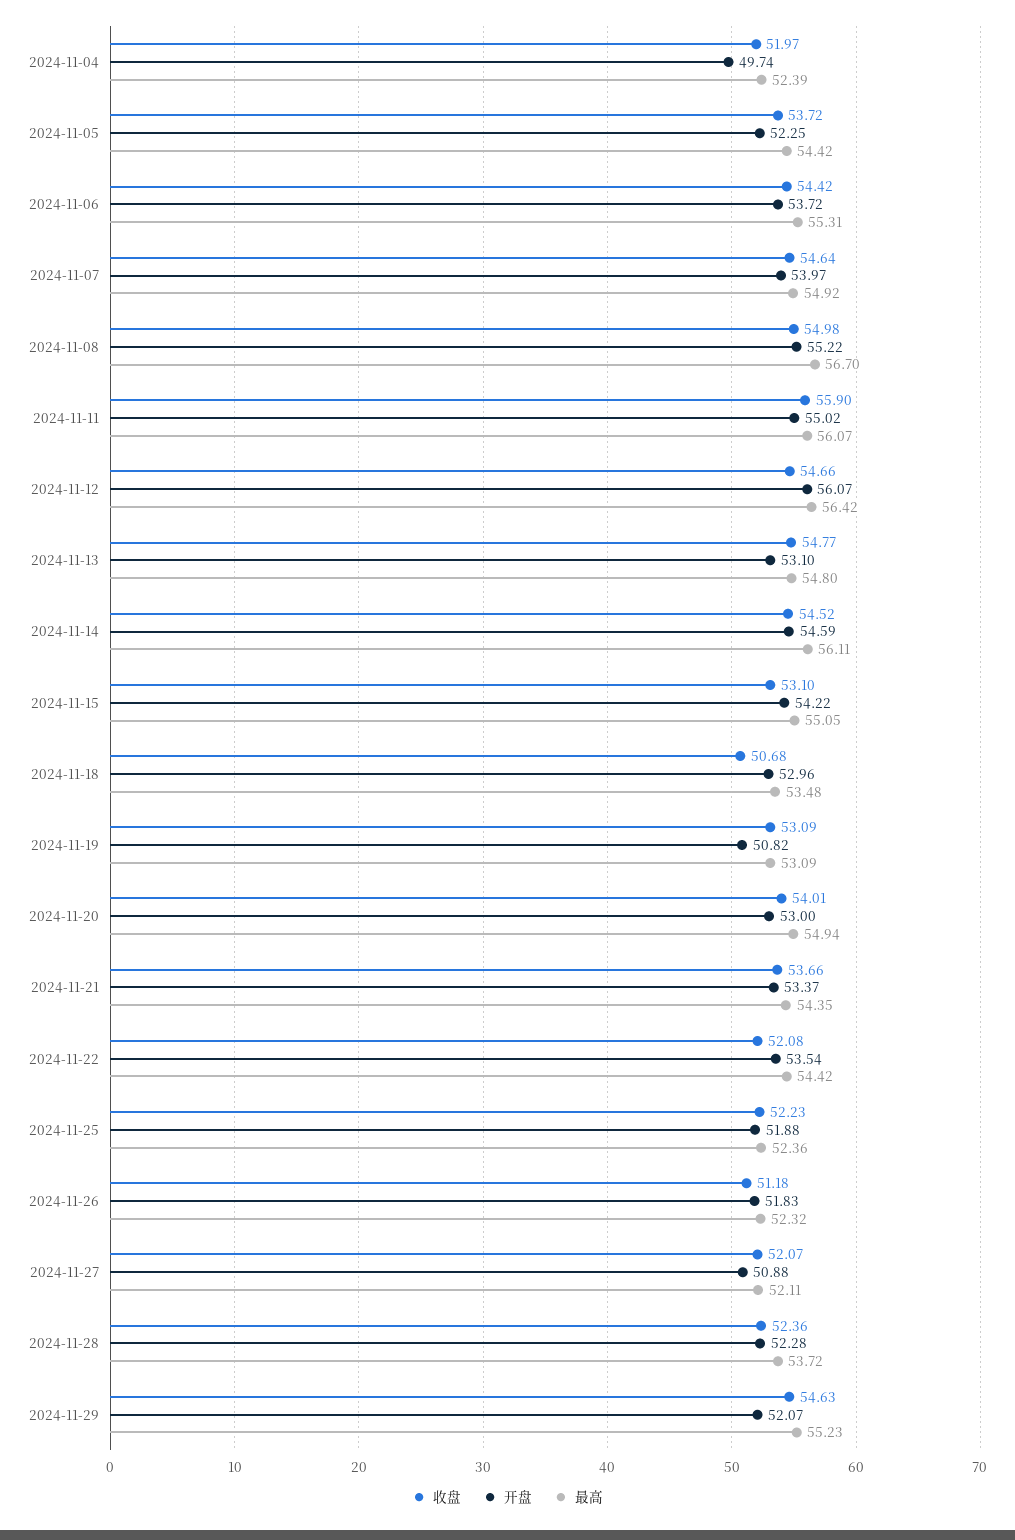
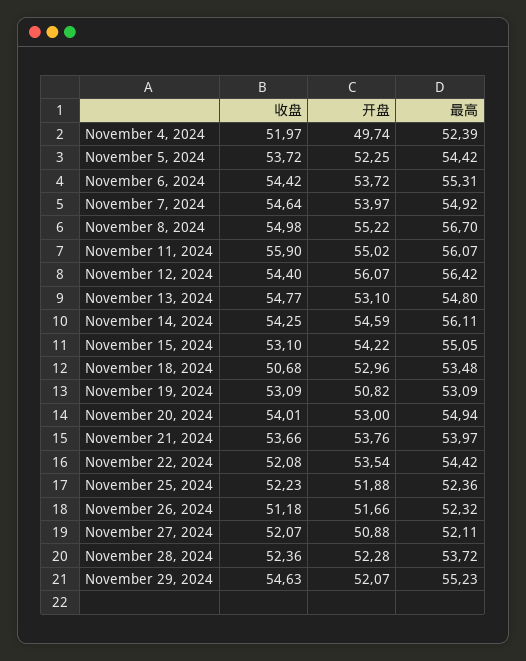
  {
    "收盘": {
      "2024-11-04": 51.97,
      "2024-11-05": 53.72,
      "2024-11-06": 54.42,
      "2024-11-07": 54.64,
      "2024-11-08": 54.98,
      "2024-11-11": 55.9,
-     "2024-11-12": 54.66,
+     "2024-11-12": 54.4,
      "2024-11-13": 54.77,
-     "2024-11-14": 54.52,
+     "2024-11-14": 54.25,
      "2024-11-15": 53.1,
      "2024-11-18": 50.68,
      "2024-11-19": 53.09,
      "2024-11-20": 54.01,
      "2024-11-21": 53.66,
      "2024-11-22": 52.08,
      "2024-11-25": 52.23,
      "2024-11-26": 51.18,
      "2024-11-27": 52.07,
      "2024-11-28": 52.36,
      "2024-11-29": 54.63
    },
    "开盘": {
      "2024-11-04": 49.74,
      "2024-11-05": 52.25,
      "2024-11-06": 53.72,
      "2024-11-07": 53.97,
      "2024-11-08": 55.22,
      "2024-11-11": 55.02,
      "2024-11-12": 56.07,
      "2024-11-13": 53.1,
      "2024-11-14": 54.59,
      "2024-11-15": 54.22,
      "2024-11-18": 52.96,
      "2024-11-19": 50.82,
      "2024-11-20": 53,
-     "2024-11-21": 53.37,
+     "2024-11-21": 53.76,
      "2024-11-22": 53.54,
      "2024-11-25": 51.88,
-     "2024-11-26": 51.83,
+     "2024-11-26": 51.66,
      "2024-11-27": 50.88,
      "2024-11-28": 52.28,
      "2024-11-29": 52.07
    },
    "最高": {
      "2024-11-04": 52.39,
      "2024-11-05": 54.42,
      "2024-11-06": 55.31,
      "2024-11-07": 54.92,
      "2024-11-08": 56.7,
      "2024-11-11": 56.07,
      "2024-11-12": 56.42,
      "2024-11-13": 54.8,
      "2024-11-14": 56.11,
      "2024-11-15": 55.05,
      "2024-11-18": 53.48,
      "2024-11-19": 53.09,
      "2024-11-20": 54.94,
-     "2024-11-21": 54.35,
+     "2024-11-21": 53.97,
      "2024-11-22": 54.42,
      "2024-11-25": 52.36,
      "2024-11-26": 52.32,
      "2024-11-27": 52.11,
      "2024-11-28": 53.72,
      "2024-11-29": 55.23
    }
  }

